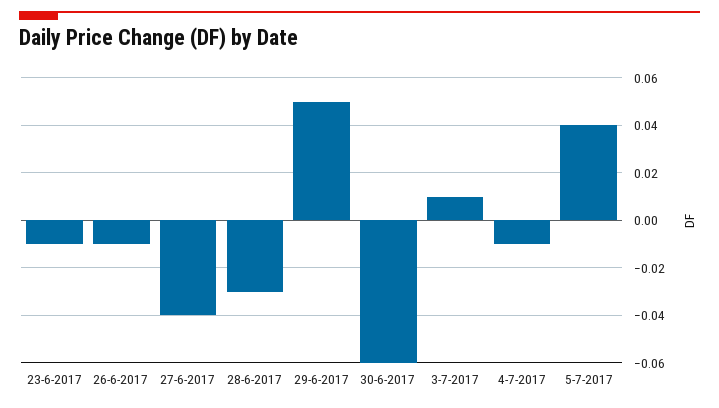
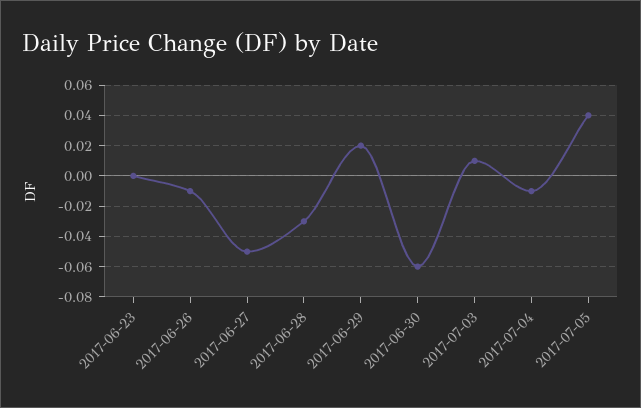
  {
-   "23-6-2017": -0.01,
+   "23-6-2017": 0,
    "26-6-2017": -0.01,
-   "27-6-2017": -0.04,
+   "27-6-2017": -0.05,
    "28-6-2017": -0.03,
-   "29-6-2017": 0.05,
+   "29-6-2017": 0.02,
    "30-6-2017": -0.06,
    "3-7-2017": 0.01,
    "4-7-2017": -0.01,
    "5-7-2017": 0.04
  }

